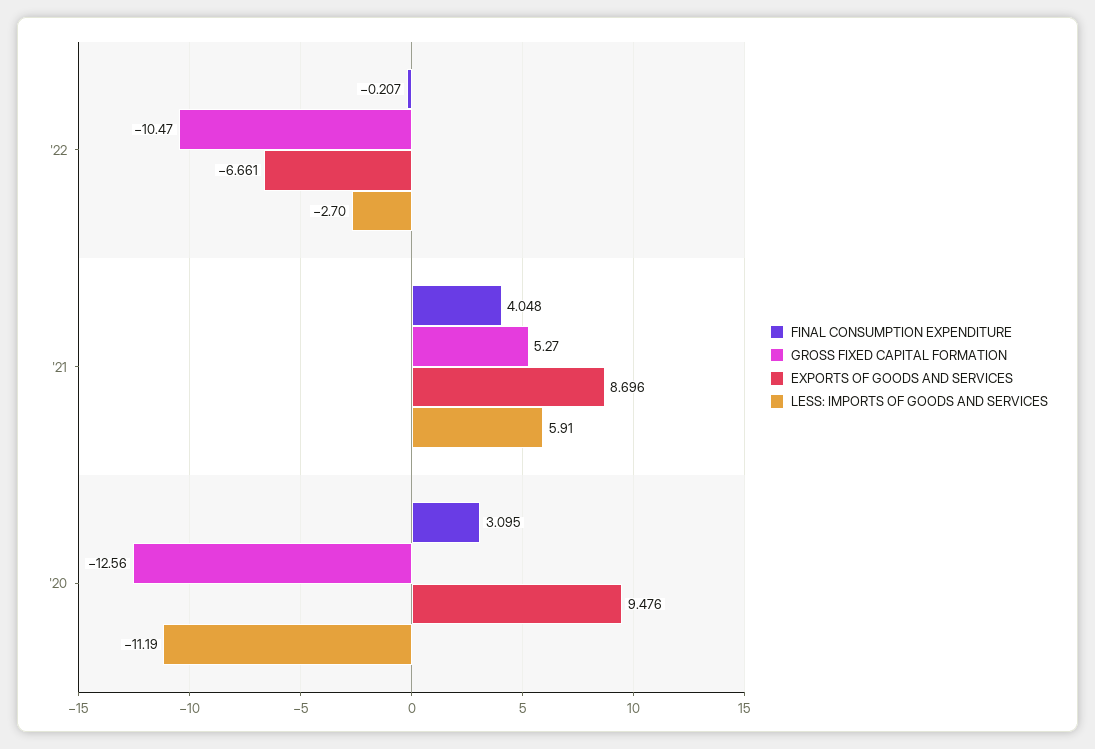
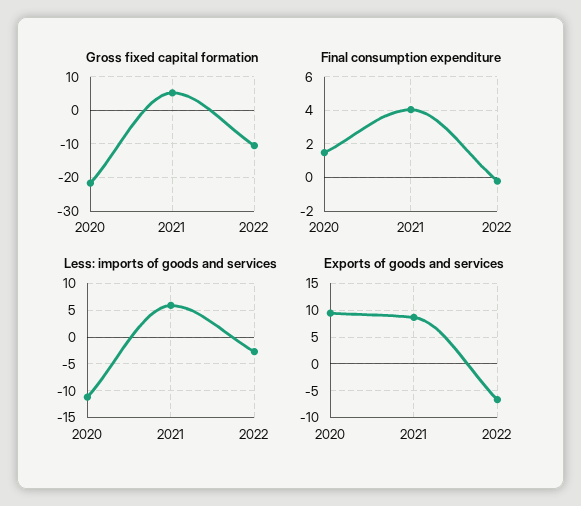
  {
    "FINAL CONSUMPTION EXPENDITURE": {
      "'22": -0.207,
      "'21": 4.048,
-     "'20": 3.095
+     "'20": 1.5
    },
    "GROSS FIXED CAPITAL FORMATION": {
      "'22": -10.47,
      "'21": 5.27,
-     "'20": -12.56
+     "'20": -22
    },
    "EXPORTS OF GOODS AND SERVICES": {
      "'22": -6.661,
      "'21": 8.696,
      "'20": 9.476
    },
    "LESS: IMPORTS OF GOODS AND SERVICES": {
      "'22": -2.7,
      "'21": 5.91,
      "'20": -11.19
    }
  }

